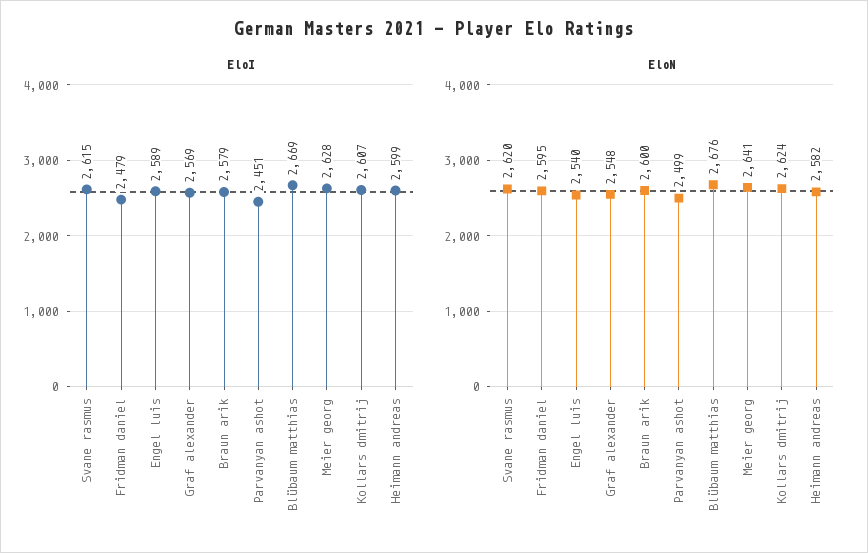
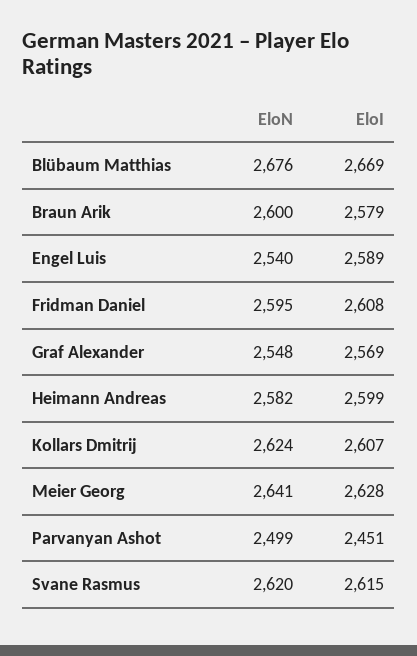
  {
    "EloI": {
      "Svane rasmus": 2615,
-     "Fridman daniel": 2479,
+     "Fridman daniel": 2608,
      "Engel luis": 2589,
      "Graf alexander": 2569,
      "Braun arik": 2579,
      "Parvanyan ashot": 2451,
      "Blübaum matthias": 2669,
      "Meier georg": 2628,
      "Kollars dmitrij": 2607,
      "Heimann andreas": 2599
    },
    "EloN": {
      "Svane rasmus": 2620,
      "Fridman daniel": 2595,
      "Engel luis": 2540,
      "Graf alexander": 2548,
      "Braun arik": 2600,
      "Parvanyan ashot": 2499,
      "Blübaum matthias": 2676,
      "Meier georg": 2641,
      "Kollars dmitrij": 2624,
      "Heimann andreas": 2582
    }
  }

